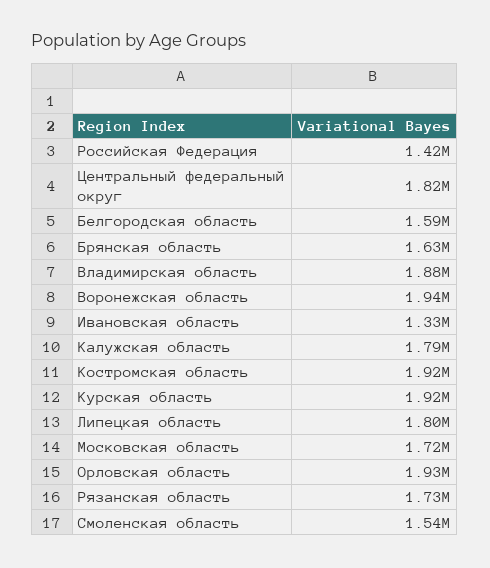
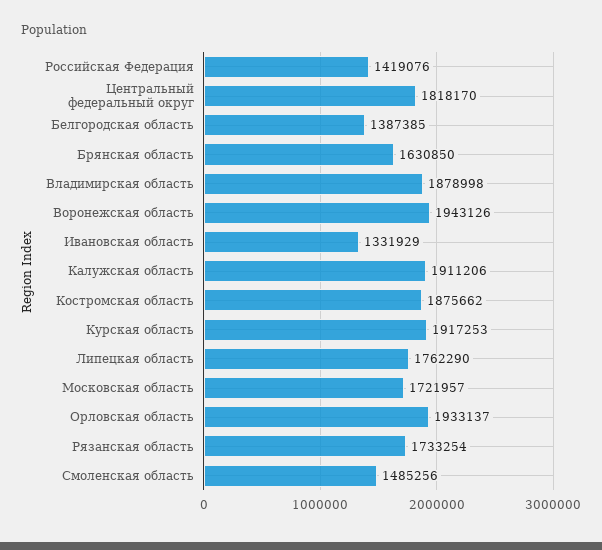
  {
    "Российская Федерация": 1419076,
    "Центральный федеральный округ": 1818170,
-   "Белгородская область": 1590000,
+   "Белгородская область": 1387385,
    "Брянская область": 1630850,
    "Владимирская область": 1878998,
    "Воронежская область": 1943126,
    "Ивановская область": 1331929,
-   "Калужская область": 1790000,
+   "Калужская область": 1911206,
-   "Костромская область": 1920000,
+   "Костромская область": 1875662,
    "Курская область": 1917253,
-   "Липецкая область": 1800000,
+   "Липецкая область": 1762290,
    "Московская область": 1721957,
    "Орловская область": 1933137,
    "Рязанская область": 1733254,
-   "Смоленская область": 1540000
+   "Смоленская область": 1485256
  }

